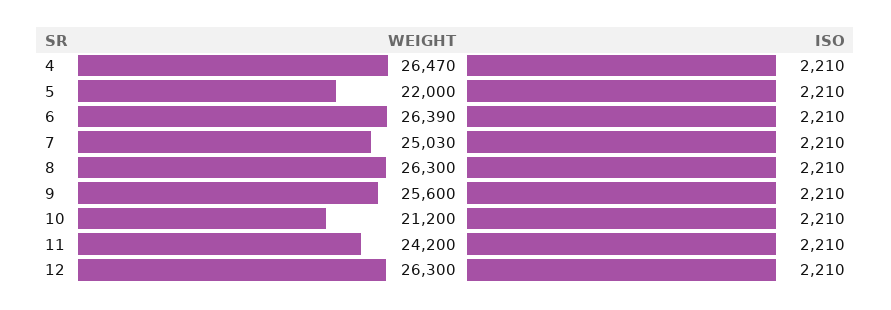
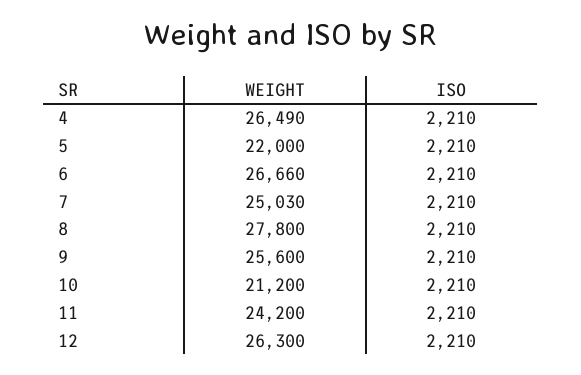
  {
    "WEIGHT": {
-     "4": 26470,
+     "4": 26490,
      "5": 22000,
-     "6": 26390,
+     "6": 26660,
      "7": 25030,
-     "8": 26300,
+     "8": 27800,
      "9": 25600,
      "10": 21200,
      "11": 24200,
      "12": 26300
    },
    "ISO": {
      "4": 2210,
      "5": 2210,
      "6": 2210,
      "7": 2210,
      "8": 2210,
      "9": 2210,
      "10": 2210,
      "11": 2210,
      "12": 2210
    }
  }

